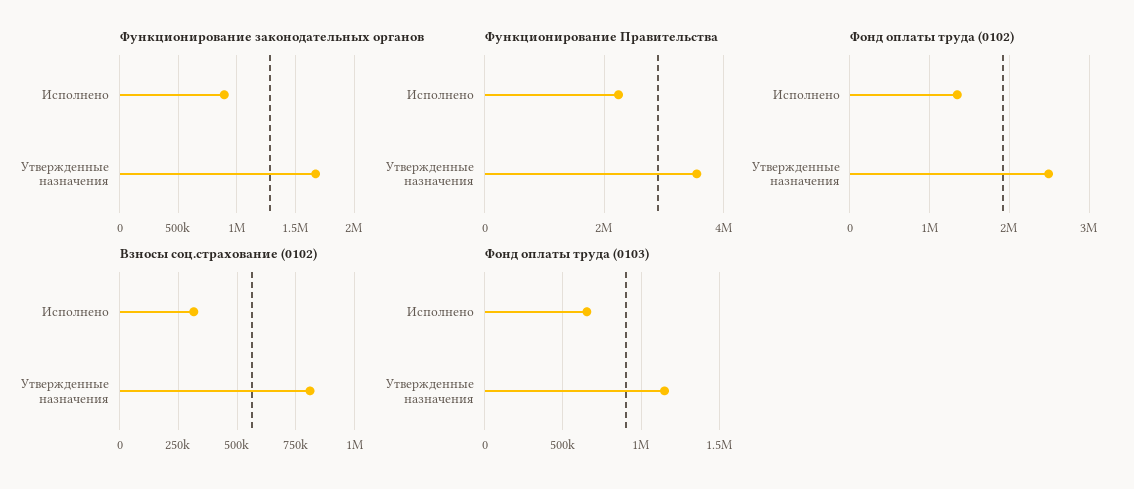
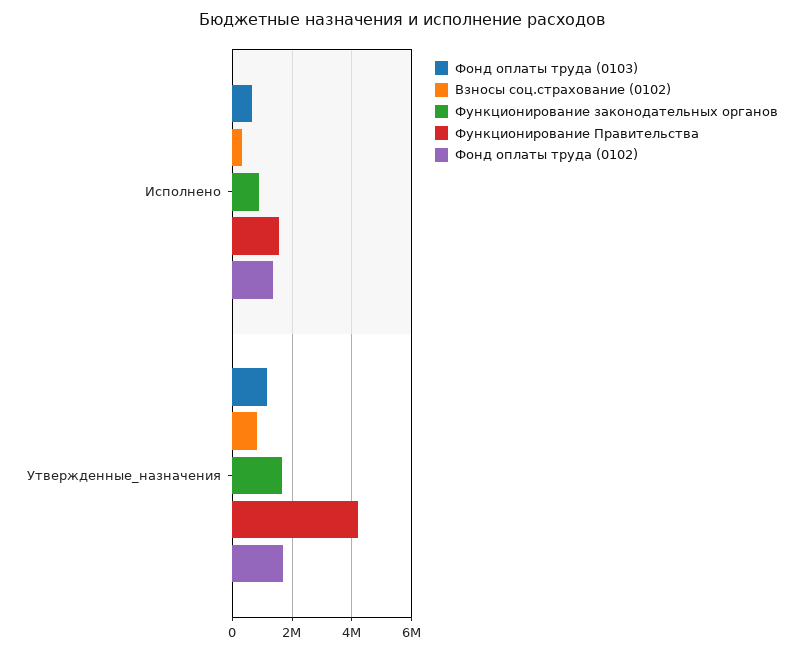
  {
    "Функционирование законодательных органов": {
      "Исполнено": 900000,
      "Утвержденные назначения": 1700000
    },
    "Функционирование Правительства": {
-     "Исполнено": 2200000,
+     "Исполнено": 1500000,
-     "Утвержденные назначения": 3600000
+     "Утвержденные назначения": 4250000
    },
    "Фонд оплаты труда (0102)": {
      "Исполнено": 1300000,
-     "Утвержденные назначения": 2500000
+     "Утвержденные назначения": 1750000
    },
    "Взносы соц.страхование (0102)": {
      "Исполнено": 300000,
      "Утвержденные назначения": 800000
    },
    "Фонд оплаты труда (0103)": {
      "Исполнено": 650000,
      "Утвержденные назначения": 1150000
    }
  }

